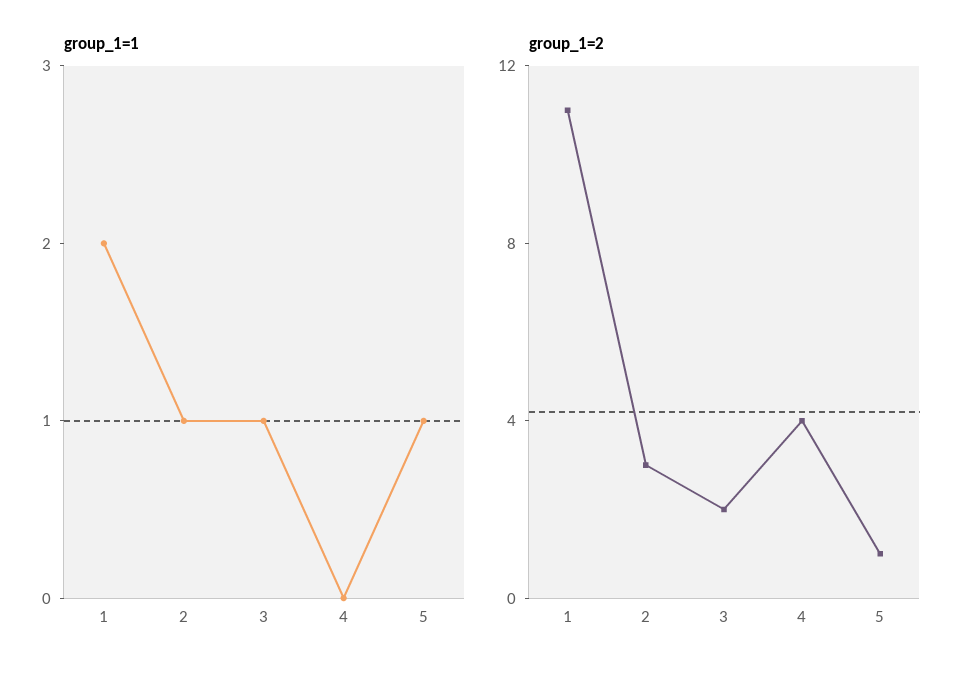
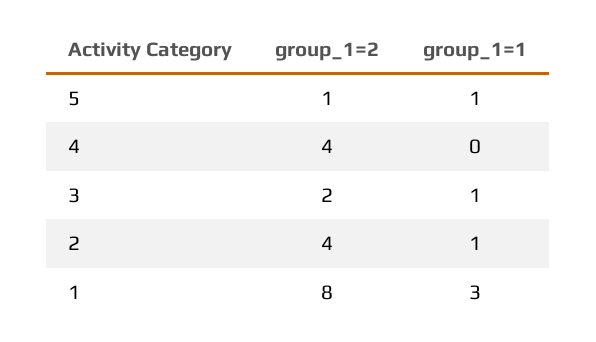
  {
    "group_1=1": {
-     "1": 2,
+     "1": 3,
      "2": 1,
      "3": 1,
      "4": 0,
      "5": 1
    },
    "group_1=2": {
-     "1": 11,
+     "1": 8,
-     "2": 3,
+     "2": 4,
      "3": 2,
      "4": 4,
      "5": 1
    }
  }

